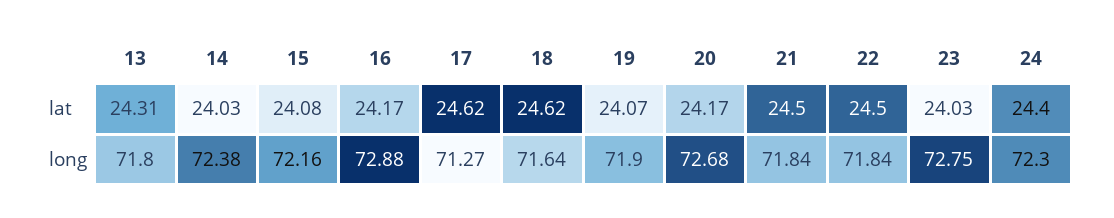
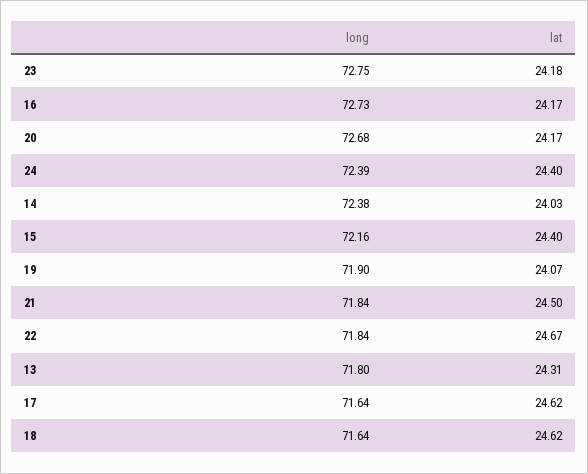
  {
    "13": {
      "lat": 24.31,
      "long": 71.8
    },
    "14": {
      "lat": 24.03,
      "long": 72.38
    },
    "15": {
-     "lat": 24.08,
+     "lat": 24.4,
      "long": 72.16
    },
    "16": {
      "lat": 24.17,
-     "long": 72.88
+     "long": 72.73
    },
    "17": {
      "lat": 24.62,
-     "long": 71.27
+     "long": 71.64
    },
    "18": {
      "lat": 24.62,
      "long": 71.64
    },
    "19": {
      "lat": 24.07,
      "long": 71.9
    },
    "20": {
      "lat": 24.17,
      "long": 72.68
    },
    "21": {
      "lat": 24.5,
      "long": 71.84
    },
    "22": {
-     "lat": 24.5,
+     "lat": 24.67,
      "long": 71.84
    },
    "23": {
-     "lat": 24.03,
+     "lat": 24.18,
      "long": 72.75
    },
    "24": {
      "lat": 24.4,
-     "long": 72.3
+     "long": 72.39
    }
  }

